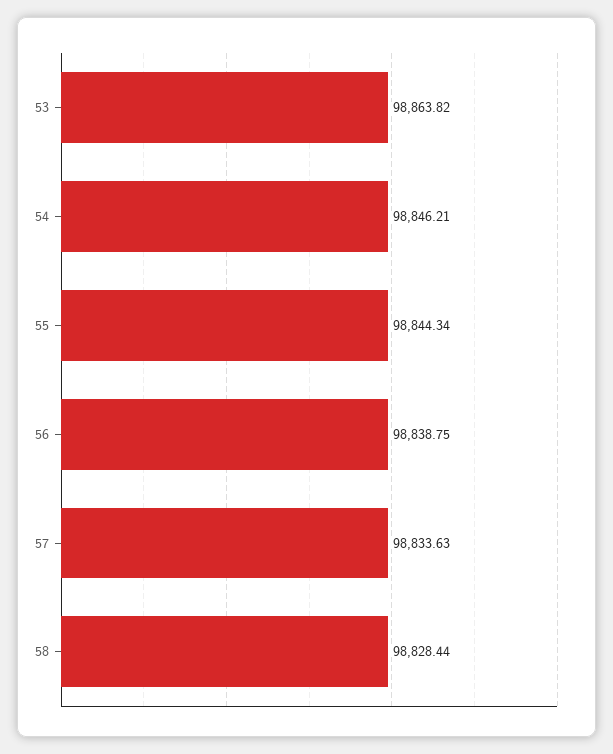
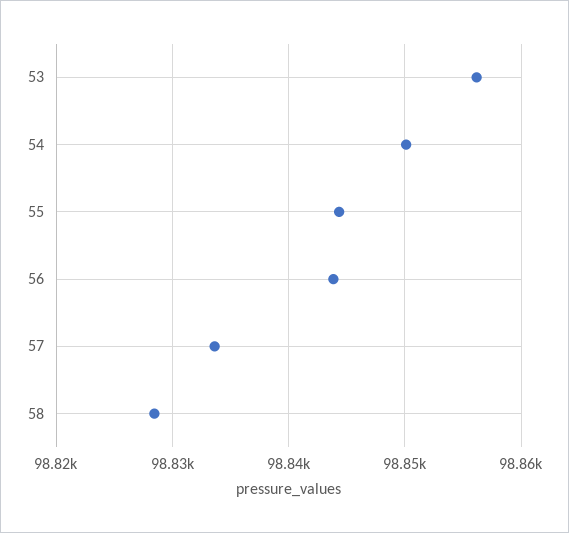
  {
-   "53": 98863.82,
+   "53": 98856,
-   "54": 98846.21,
+   "54": 98850,
    "55": 98844.34,
-   "56": 98838.75,
+   "56": 98844,
    "57": 98833.63,
    "58": 98828.44
  }

